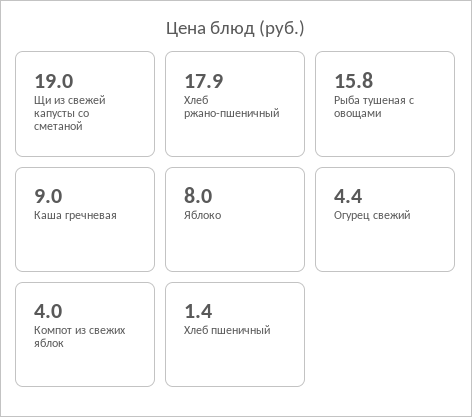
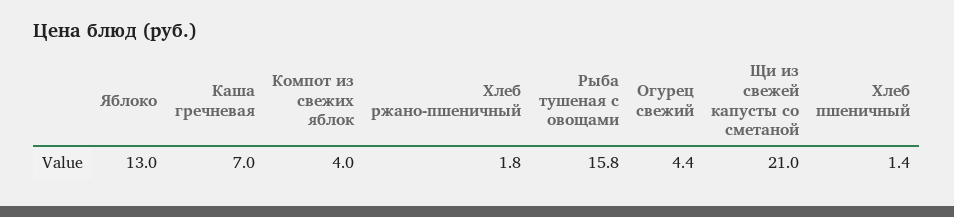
  {
-   "Щи из свежей капусты со сметаной": 19,
+   "Щи из свежей капусты со сметаной": 21,
-   "Хлеб ржано-пшеничный": 17.9,
+   "Хлеб ржано-пшеничный": 1.8,
    "Рыба тушеная с овощами": 15.8,
-   "Каша гречневая": 9,
+   "Каша гречневая": 7,
-   "Яблоко": 8,
+   "Яблоко": 13,
    "Огурец свежий": 4.4,
    "Компот из свежих яблок": 4,
    "Хлеб пшеничный": 1.4
  }

